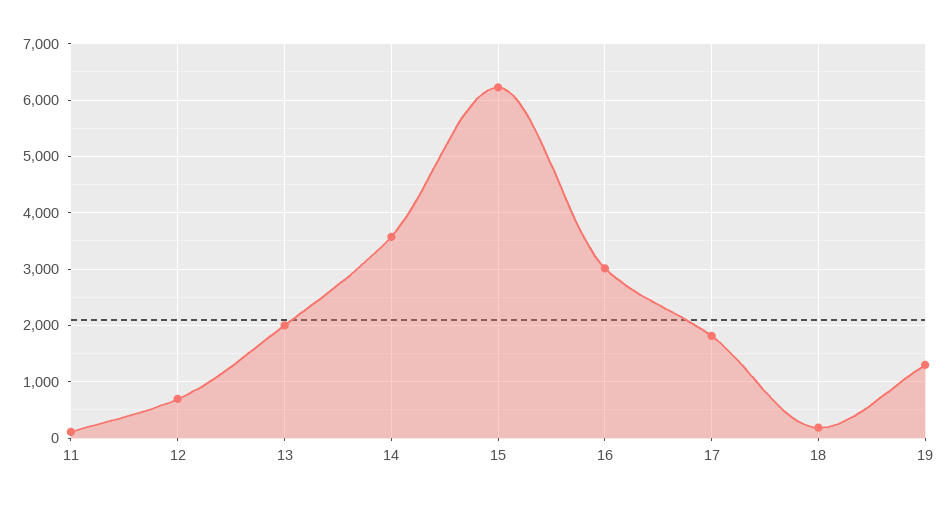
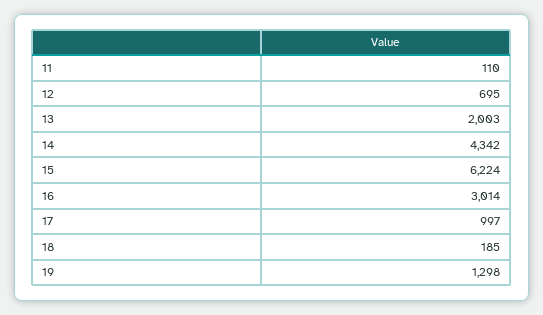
  {
    "11": 110,
    "12": 695,
    "13": 2003,
-   "14": 3600,
+   "14": 4342,
    "15": 6224,
    "16": 3014,
-   "17": 1800,
+   "17": 997,
    "18": 185,
    "19": 1298
  }

